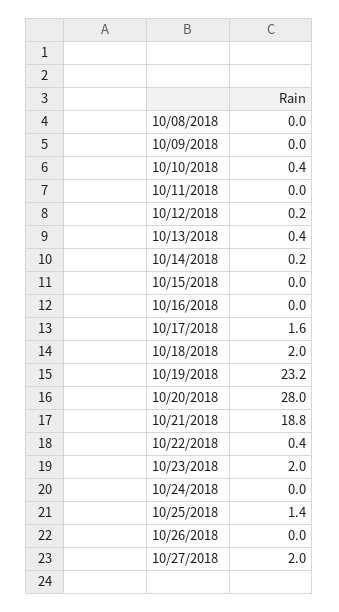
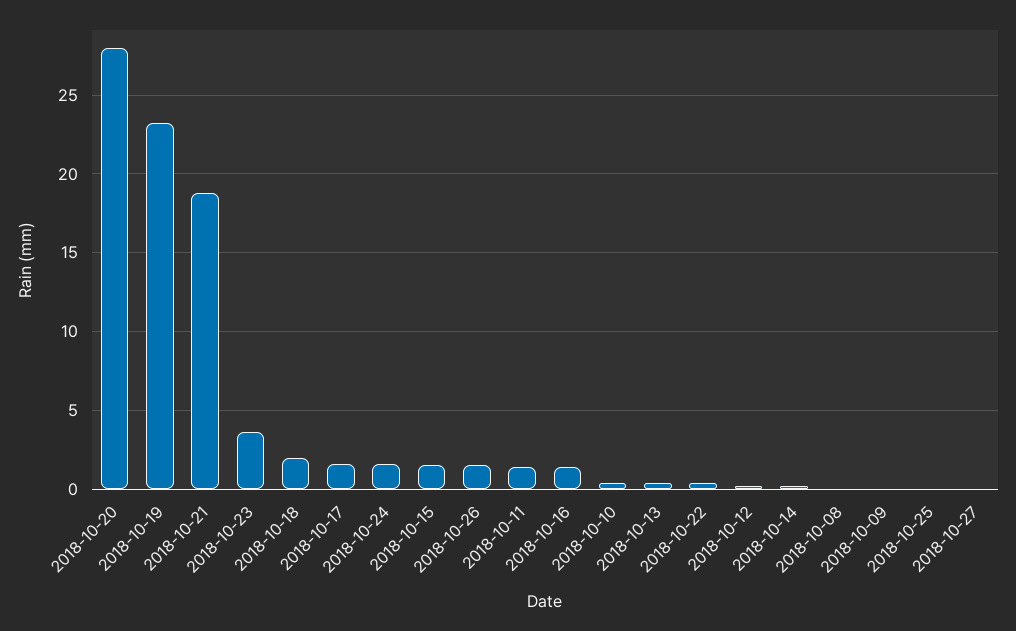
  {
    "10/08/2018": 0,
    "10/09/2018": 0,
    "10/10/2018": 0.4,
-   "10/11/2018": 0,
+   "10/11/2018": 1.5,
    "10/12/2018": 0.2,
    "10/13/2018": 0.4,
    "10/14/2018": 0.2,
-   "10/15/2018": 0,
+   "10/15/2018": 1.5,
-   "10/16/2018": 0,
+   "10/16/2018": 1.5,
    "10/17/2018": 1.6,
    "10/18/2018": 2,
    "10/19/2018": 23.2,
    "10/20/2018": 28,
    "10/21/2018": 18.8,
    "10/22/2018": 0.4,
-   "10/23/2018": 2,
+   "10/23/2018": 3.5,
-   "10/24/2018": 0,
+   "10/24/2018": 1.5,
-   "10/25/2018": 1.4,
+   "10/25/2018": 0,
-   "10/26/2018": 0,
+   "10/26/2018": 1.5,
-   "10/27/2018": 2
+   "10/27/2018": 0
  }

